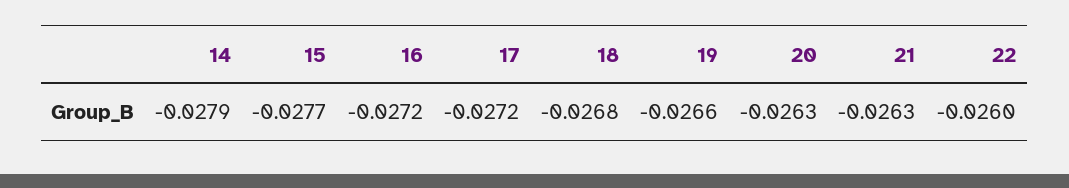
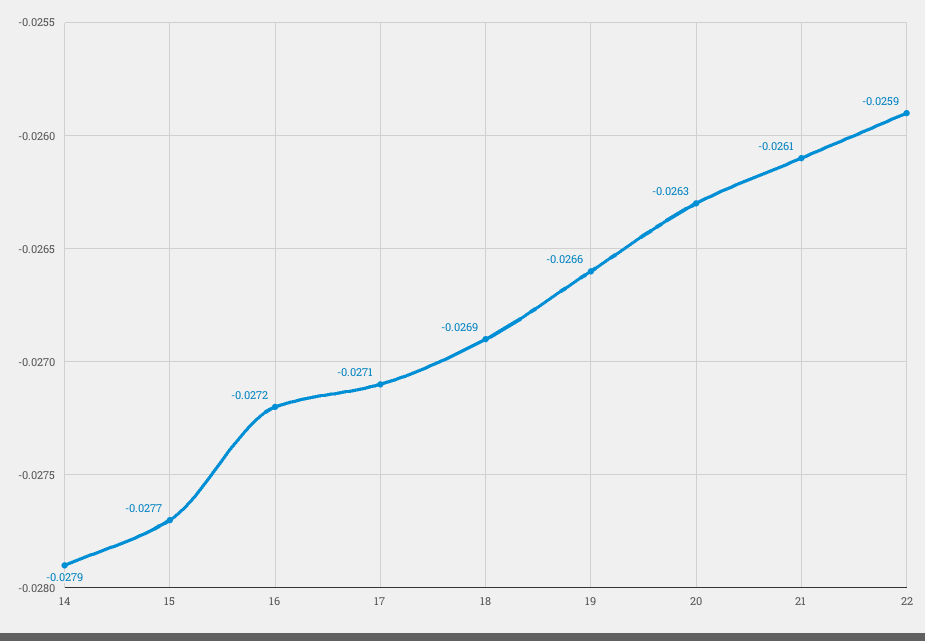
  {
    "14": -0.0279,
    "15": -0.0277,
    "16": -0.0272,
-   "17": -0.0272,
+   "17": -0.0271,
-   "18": -0.0268,
+   "18": -0.0269,
    "19": -0.0266,
    "20": -0.0263,
-   "21": -0.0263,
+   "21": -0.0261,
-   "22": -0.026
+   "22": -0.0259
  }

